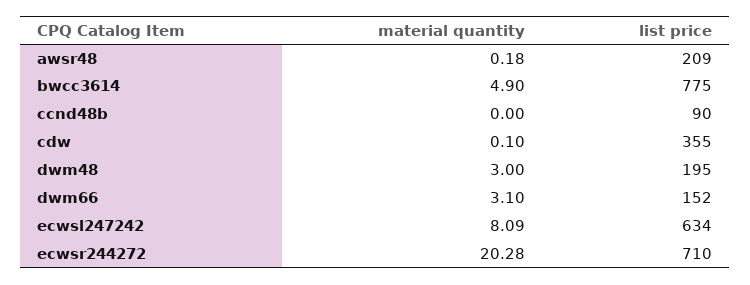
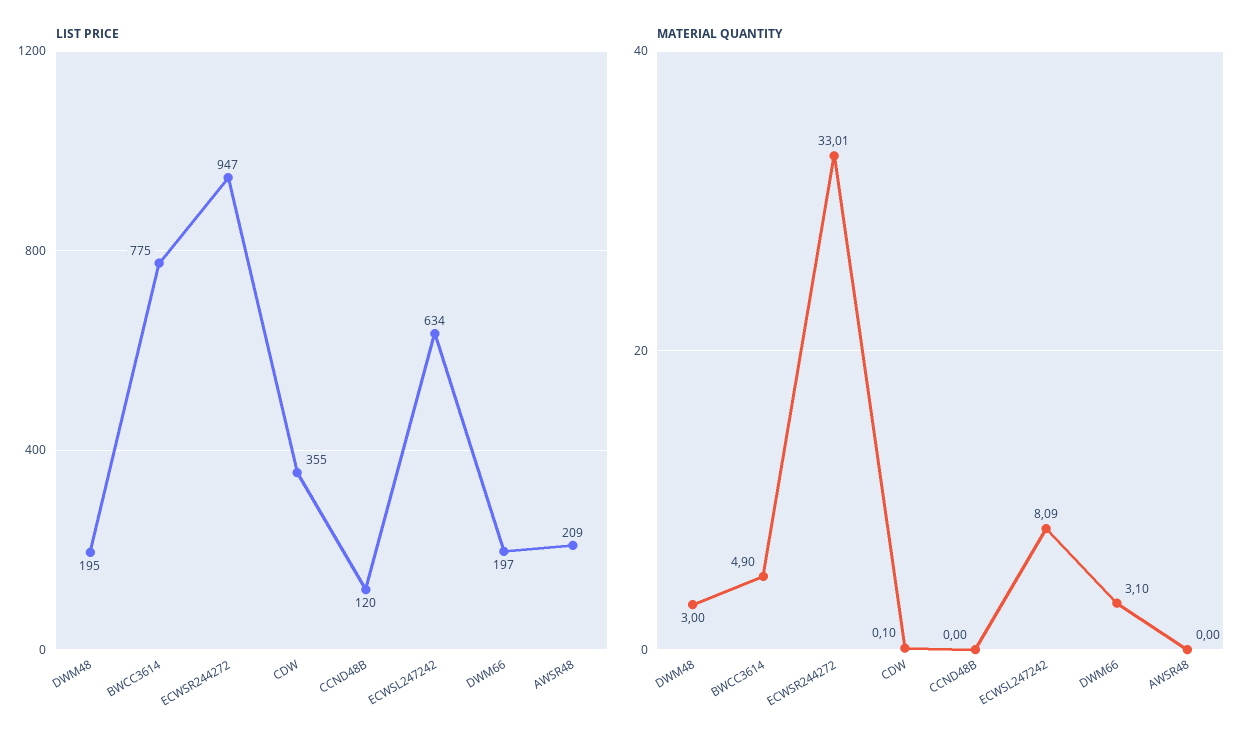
  {
    "material quantity": {
-     "awsr48": 0.18,
+     "awsr48": 0,
      "bwcc3614": 4.9,
      "ccnd48b": 0,
      "cdw": 0.1,
      "dwm48": 3,
      "dwm66": 3.1,
      "ecwsl247242": 8.09,
-     "ecwsr244272": 20.28
+     "ecwsr244272": 33.01
    },
    "list price": {
      "awsr48": 209,
      "bwcc3614": 775,
-     "ccnd48b": 90,
+     "ccnd48b": 120,
      "cdw": 355,
      "dwm48": 195,
-     "dwm66": 152,
+     "dwm66": 197,
      "ecwsl247242": 634,
-     "ecwsr244272": 710
+     "ecwsr244272": 947
    }
  }

